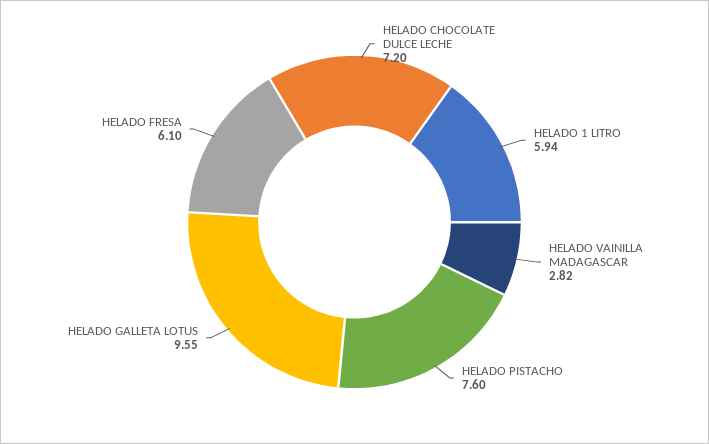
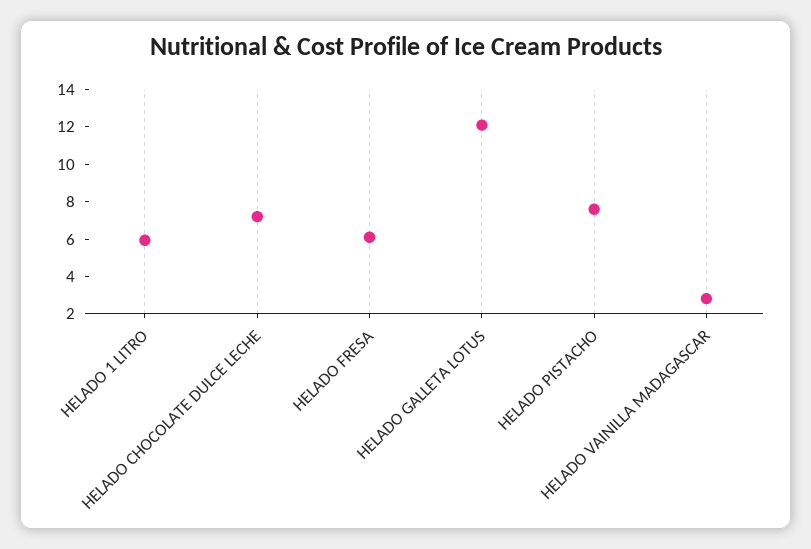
  {
    "HELADO CHOCOLATE DULCE LECHE": 7.2,
    "HELADO 1 LITRO": 5.94,
    "HELADO VAINILLA MADAGASCAR": 2.82,
    "HELADO PISTACHO": 7.6,
-   "HELADO GALLETA LOTUS": 9.55,
+   "HELADO GALLETA LOTUS": 12,
    "HELADO FRESA": 6.1
  }

